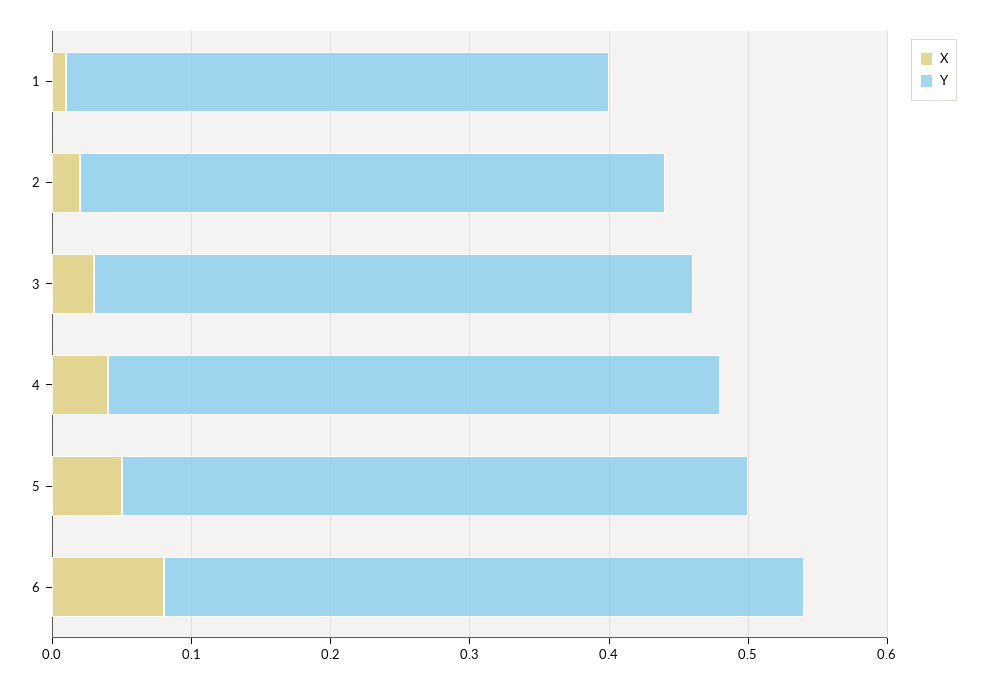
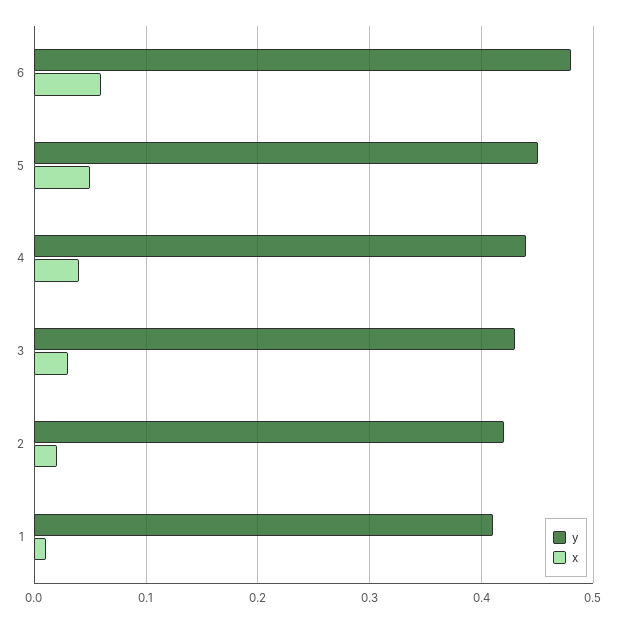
  {
    "X": {
      "1": 0.01,
      "2": 0.02,
      "3": 0.03,
      "4": 0.04,
      "5": 0.05,
-     "6": 0.08
+     "6": 0.06
    },
    "Y": {
-     "1": 0.39,
+     "1": 0.41,
      "2": 0.42,
      "3": 0.43,
      "4": 0.44,
      "5": 0.45,
-     "6": 0.46
+     "6": 0.48
    }
  }

